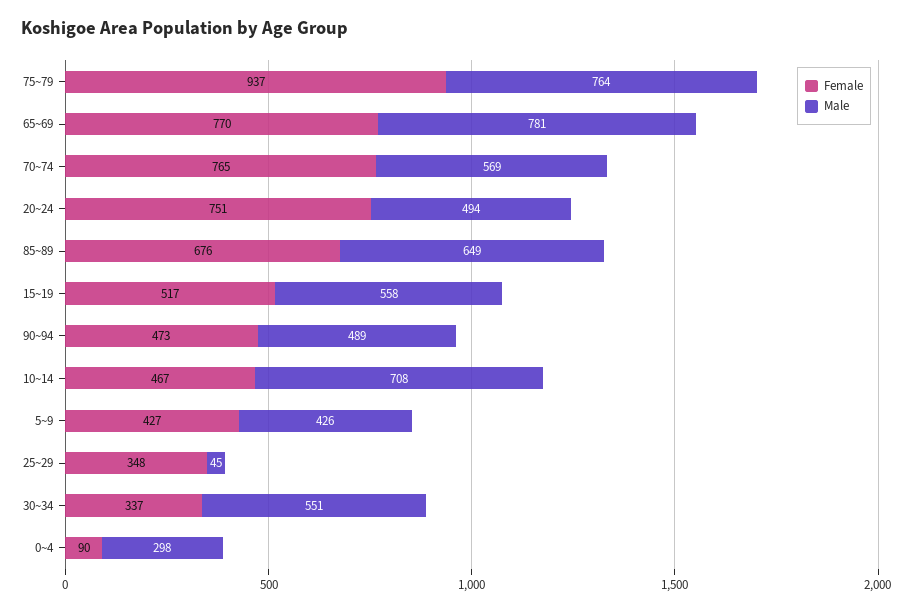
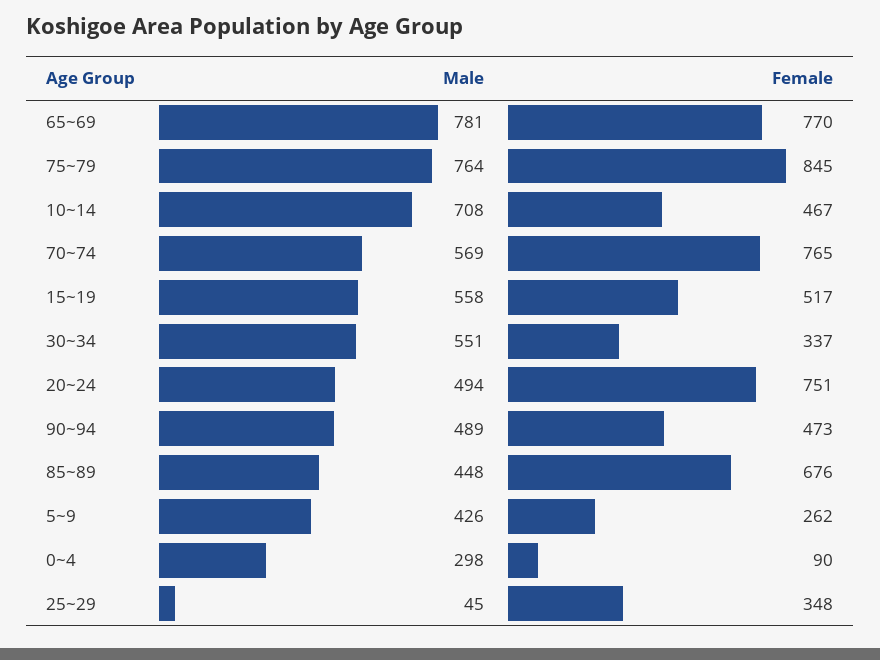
  {
    "Female": {
-     "75~79": 937,
+     "75~79": 845,
      "65~69": 770,
      "70~74": 765,
      "20~24": 751,
      "85~89": 676,
      "15~19": 517,
      "90~94": 473,
      "10~14": 467,
-     "5~9": 427,
+     "5~9": 262,
      "25~29": 348,
      "30~34": 337,
      "0~4": 90
    },
    "Male": {
      "75~79": 764,
      "65~69": 781,
      "70~74": 569,
      "20~24": 494,
-     "85~89": 649,
+     "85~89": 448,
      "15~19": 558,
      "90~94": 489,
      "10~14": 708,
      "5~9": 426,
      "25~29": 45,
      "30~34": 551,
      "0~4": 298
    }
  }

